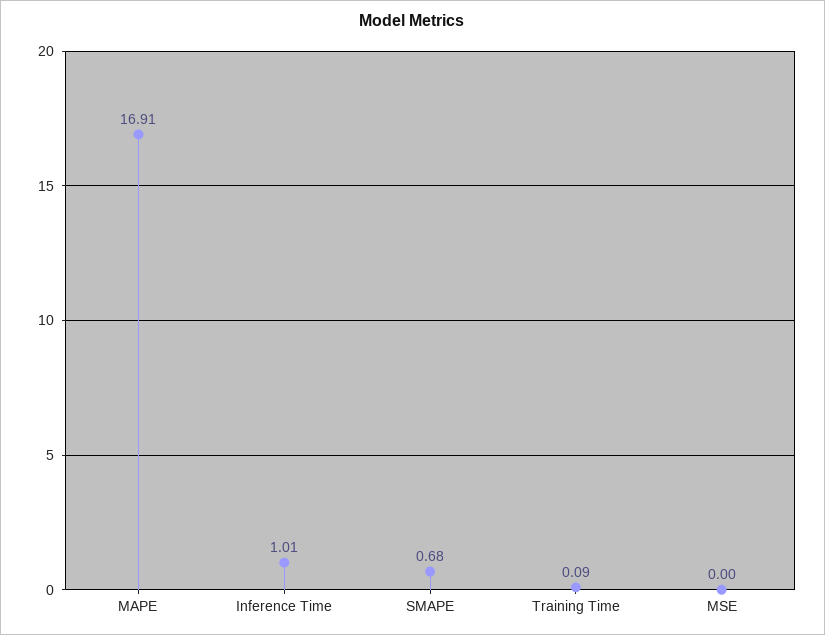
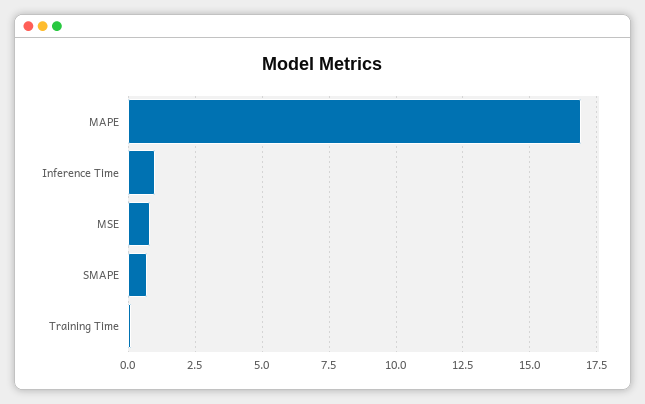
  {
    "MAPE": 16.91,
    "Inference Time": 1.01,
    "SMAPE": 0.68,
    "Training Time": 0.09,
-   "MSE": 0
+   "MSE": 0.75
  }

